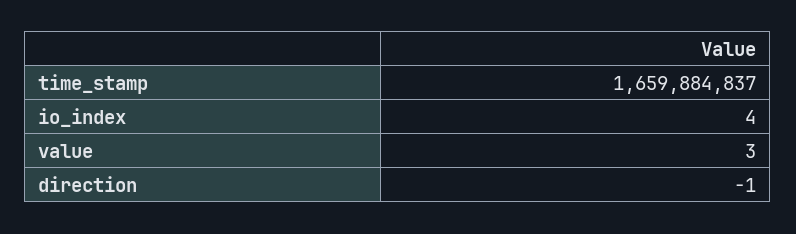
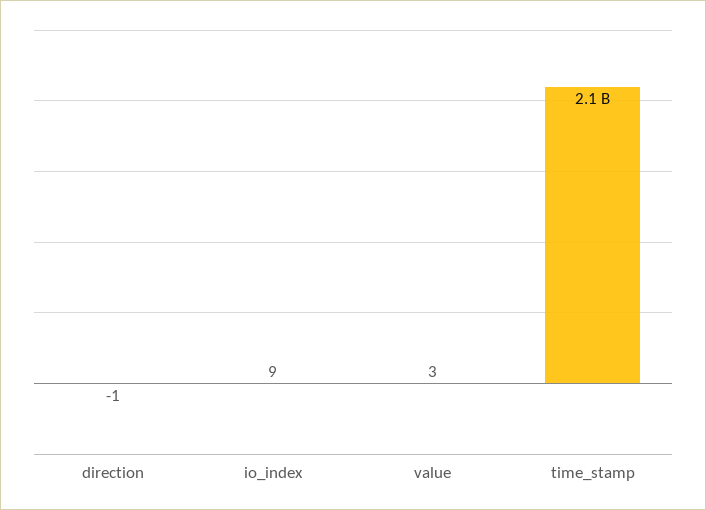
  {
-   "time_stamp": 1659884837,
+   "time_stamp": 2100000000,
-   "io_index": 4,
+   "io_index": 9,
    "value": 3,
    "direction": -1
  }

